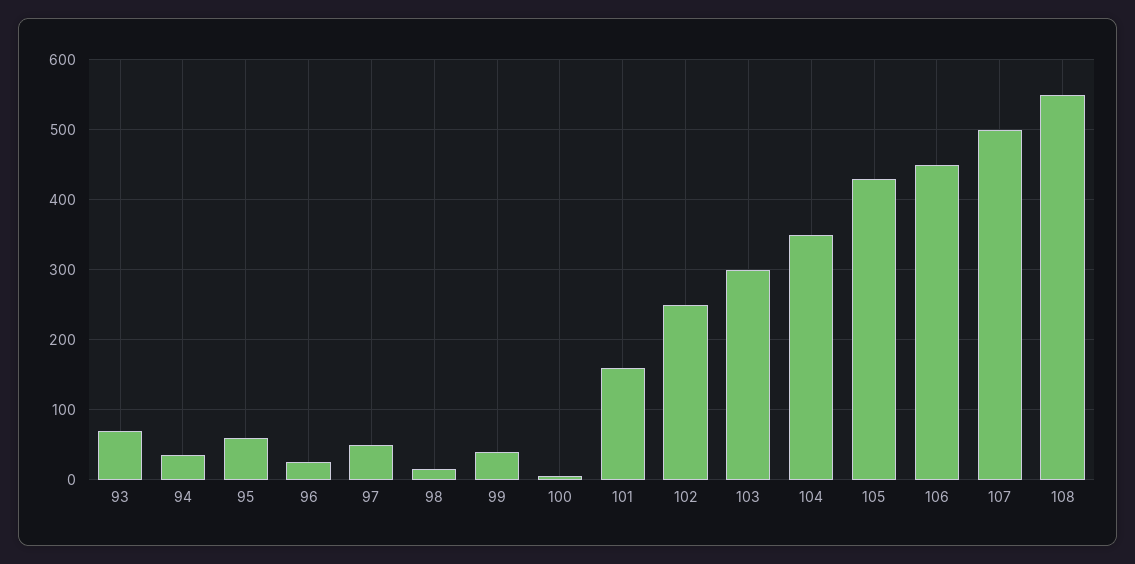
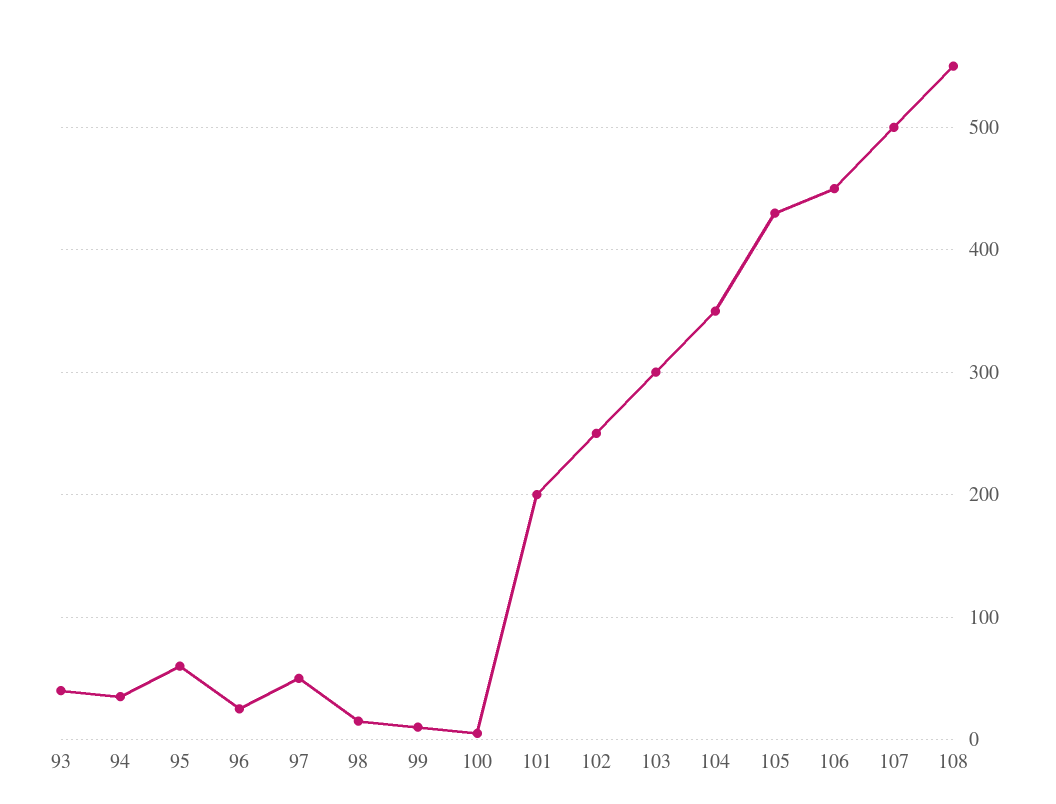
  {
-   "93": 70,
+   "93": 40,
    "94": 40,
    "95": 60,
    "96": 30,
    "97": 50,
    "98": 20,
-   "99": 40,
+   "99": 10,
    "100": 10,
-   "101": 160,
+   "101": 200,
    "102": 250,
    "103": 300,
    "104": 350,
    "105": 430,
    "106": 450,
    "107": 500,
    "108": 550
  }

